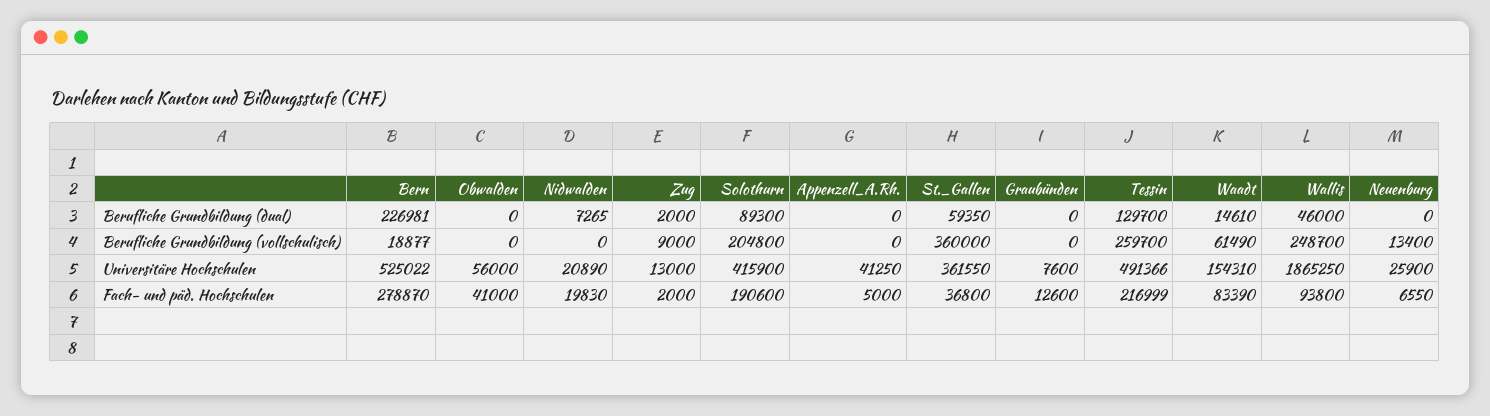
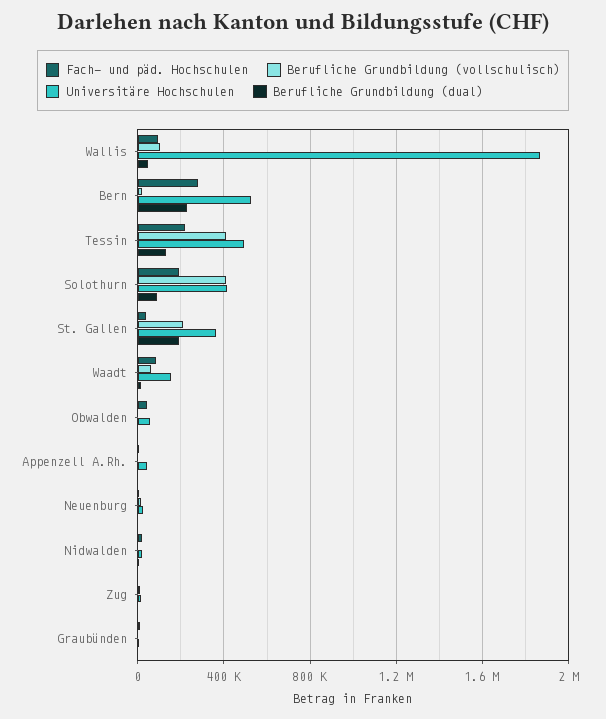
  {
    "Berufliche Grundbildung (dual)": {
      "Bern": 226981,
      "Obwalden": 0,
      "Nidwalden": 7265,
      "Zug": 2000,
      "Solothurn": 89300,
      "Appenzell_A.Rh.": 0,
-     "St._Gallen": 59350,
+     "St._Gallen": 200000,
      "Graubünden": 0,
      "Tessin": 129700,
      "Waadt": 14610,
      "Wallis": 46000,
      "Neuenburg": 0
    },
    "Berufliche Grundbildung (vollschulisch)": {
      "Bern": 18877,
      "Obwalden": 0,
      "Nidwalden": 0,
      "Zug": 9000,
-     "Solothurn": 204800,
+     "Solothurn": 400000,
      "Appenzell_A.Rh.": 0,
-     "St._Gallen": 360000,
+     "St._Gallen": 200000,
      "Graubünden": 0,
-     "Tessin": 259700,
+     "Tessin": 400000,
      "Waadt": 61490,
-     "Wallis": 248700,
+     "Wallis": 100000,
      "Neuenburg": 13400
    },
    "Universitäre Hochschulen": {
      "Bern": 525022,
      "Obwalden": 56000,
      "Nidwalden": 20890,
      "Zug": 13000,
      "Solothurn": 415900,
      "Appenzell_A.Rh.": 41250,
      "St._Gallen": 361550,
      "Graubünden": 7600,
      "Tessin": 491366,
      "Waadt": 154310,
      "Wallis": 1865250,
      "Neuenburg": 25900
    },
    "Fach- und päd. Hochschulen": {
      "Bern": 278870,
      "Obwalden": 41000,
      "Nidwalden": 19830,
      "Zug": 2000,
      "Solothurn": 190600,
      "Appenzell_A.Rh.": 5000,
      "St._Gallen": 36800,
      "Graubünden": 12600,
      "Tessin": 216999,
      "Waadt": 83390,
      "Wallis": 93800,
      "Neuenburg": 6550
    }
  }

